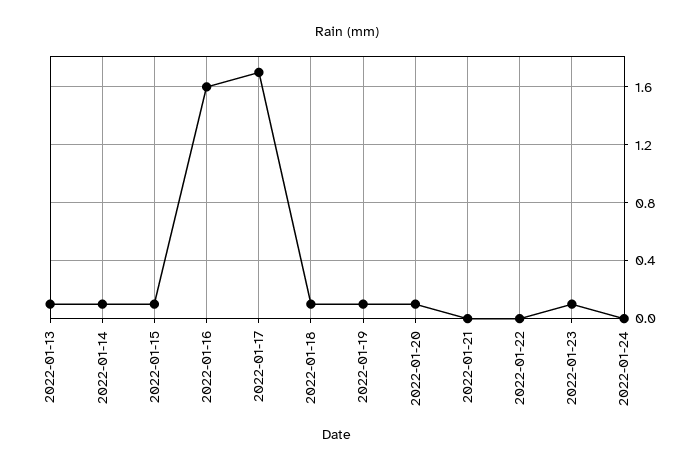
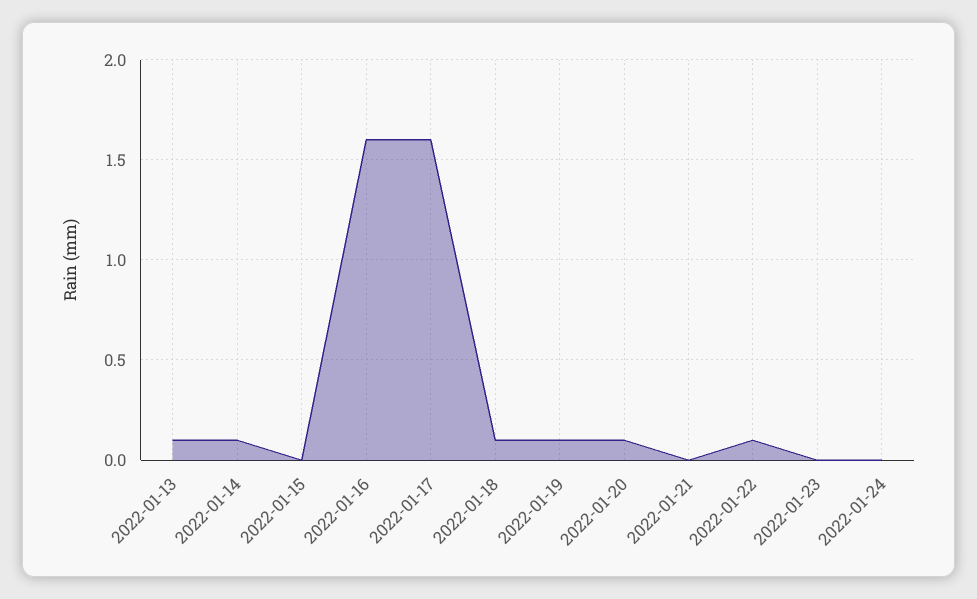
  {
    "2022-01-13": 0.1,
    "2022-01-14": 0.1,
-   "2022-01-15": 0.1,
+   "2022-01-15": 0,
    "2022-01-16": 1.6,
-   "2022-01-17": 1.7,
+   "2022-01-17": 1.6,
    "2022-01-18": 0.1,
    "2022-01-19": 0.1,
    "2022-01-20": 0.1,
    "2022-01-21": 0,
-   "2022-01-22": 0,
+   "2022-01-22": 0.1,
-   "2022-01-23": 0.1,
+   "2022-01-23": 0,
    "2022-01-24": 0
  }

